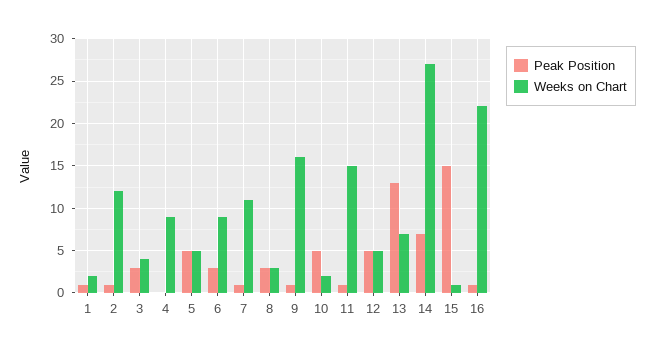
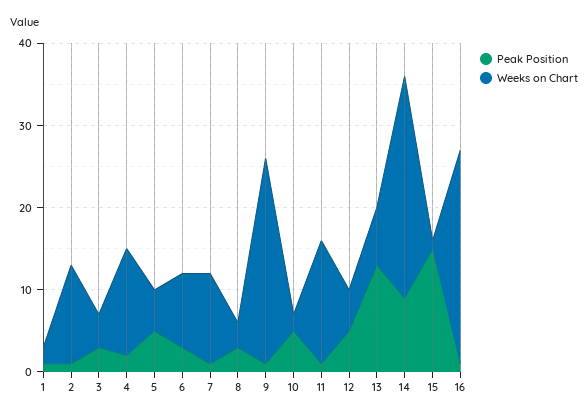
  {
    "Peak Position": {
      "1": 1,
      "2": 1,
      "3": 3,
-     "4": 0,
+     "4": 2,
      "5": 5,
      "6": 3,
      "7": 1,
      "8": 3,
      "9": 1,
      "10": 5,
      "11": 1,
      "12": 5,
      "13": 13,
-     "14": 7,
+     "14": 9,
      "15": 15,
      "16": 1
    },
    "Weeks on Chart": {
      "1": 2,
      "2": 12,
      "3": 4,
-     "4": 9,
+     "4": 13,
      "5": 5,
      "6": 9,
      "7": 11,
      "8": 3,
-     "9": 16,
+     "9": 25,
      "10": 2,
      "11": 15,
      "12": 5,
      "13": 7,
      "14": 27,
      "15": 1,
-     "16": 22
+     "16": 26
    }
  }

